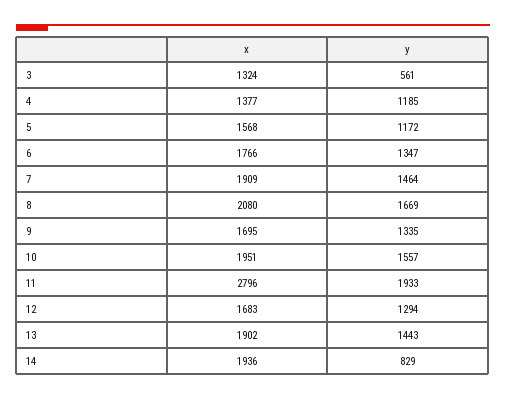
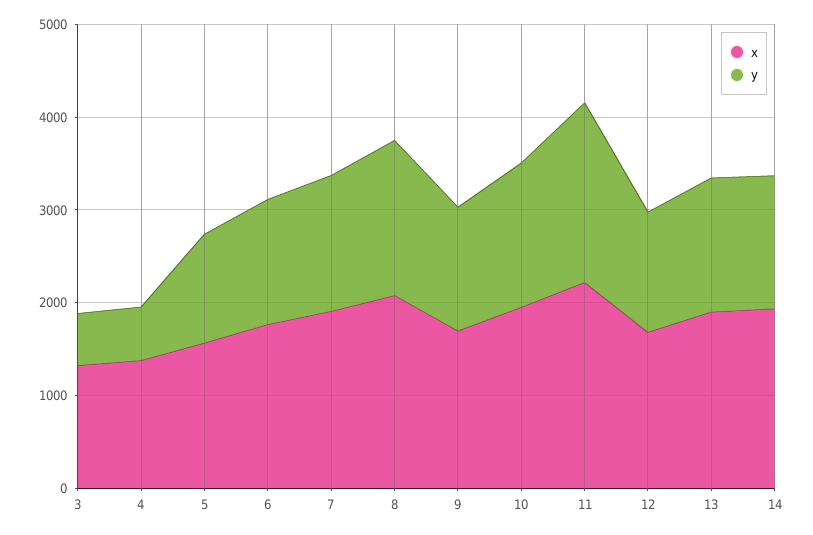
  {
    "x": {
      "3": 1324,
      "4": 1377,
      "5": 1568,
      "6": 1766,
      "7": 1909,
      "8": 2080,
      "9": 1695,
      "10": 1951,
-     "11": 2796,
+     "11": 2200,
      "12": 1683,
      "13": 1902,
      "14": 1936
    },
    "y": {
      "3": 561,
-     "4": 1185,
+     "4": 600,
      "5": 1172,
      "6": 1347,
      "7": 1464,
      "8": 1669,
      "9": 1335,
      "10": 1557,
      "11": 1933,
      "12": 1294,
      "13": 1443,
-     "14": 829
+     "14": 1400
    }
  }

